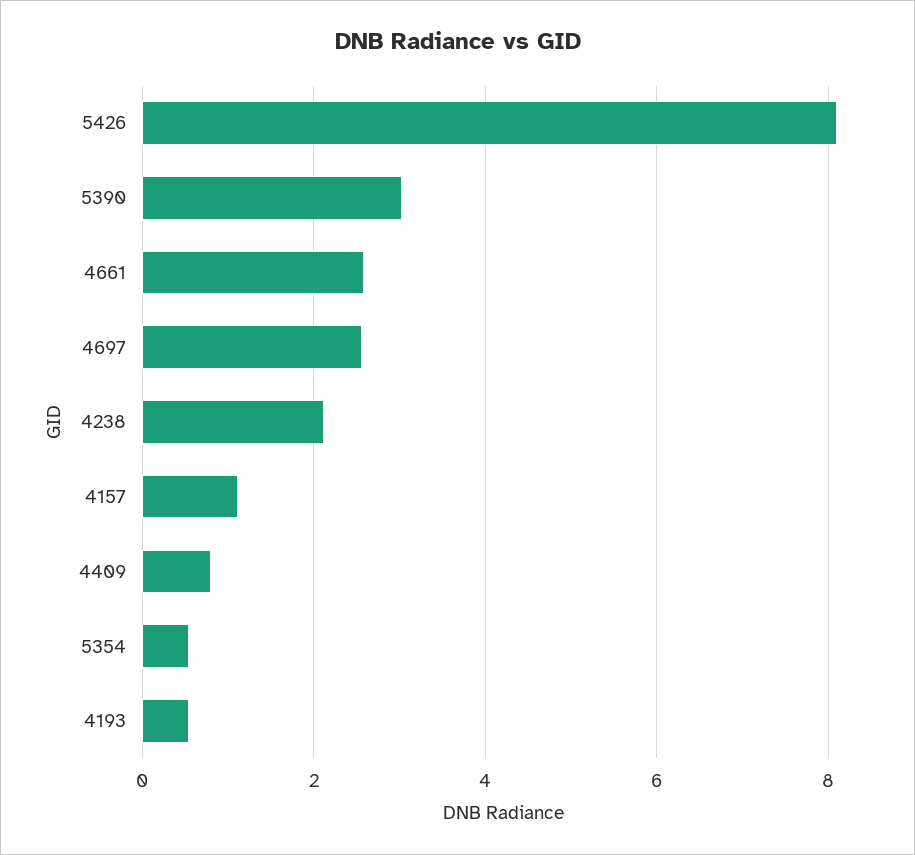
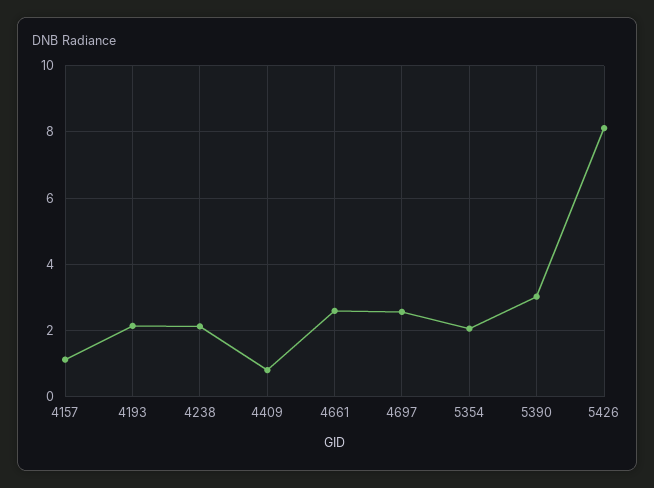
  {
    "5426": 8.2,
    "5390": 3,
    "4661": 2.6,
    "4697": 2.6,
    "4238": 2.2,
    "4157": 1.2,
    "4409": 0.8,
-   "5354": 0.6,
+   "5354": 2,
-   "4193": 0.6
+   "4193": 2.2
  }

